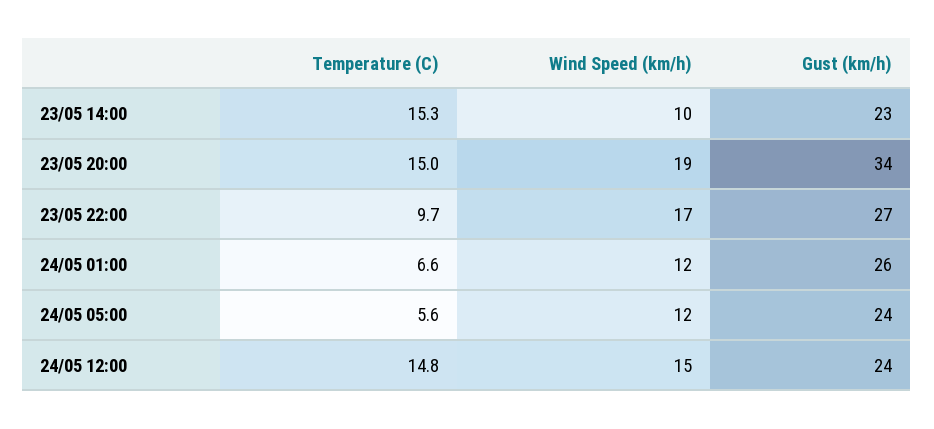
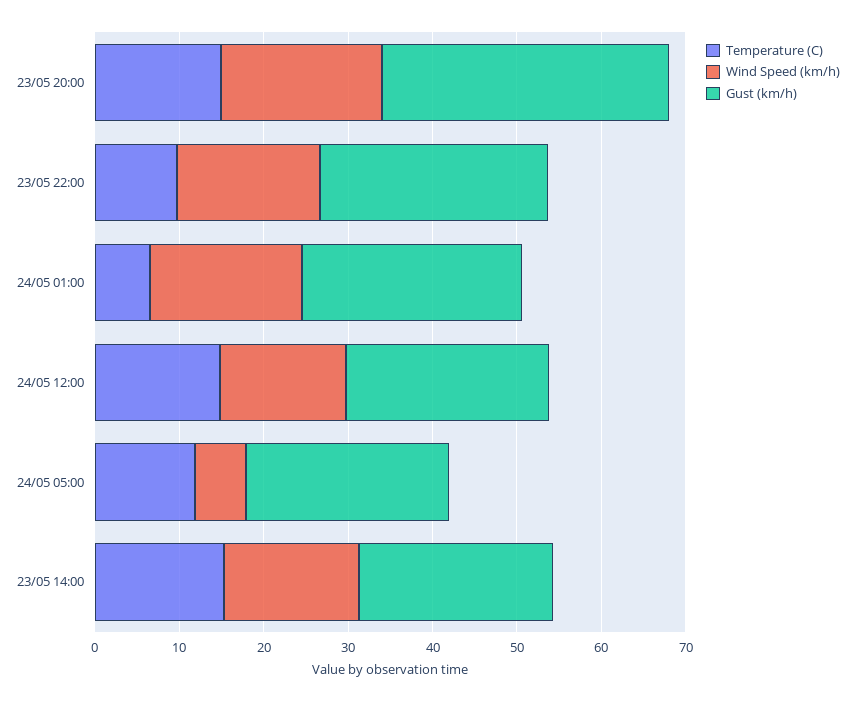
  {
    "Temperature (C)": {
      "23/05 14:00": 15.3,
      "23/05 20:00": 15,
      "23/05 22:00": 9.7,
      "24/05 01:00": 6.6,
-     "24/05 05:00": 5.6,
+     "24/05 05:00": 12,
      "24/05 12:00": 14.8
    },
    "Wind Speed (km/h)": {
-     "23/05 14:00": 10,
+     "23/05 14:00": 16,
      "23/05 20:00": 19,
      "23/05 22:00": 17,
-     "24/05 01:00": 12,
+     "24/05 01:00": 18,
-     "24/05 05:00": 12,
+     "24/05 05:00": 6,
      "24/05 12:00": 15
    },
    "Gust (km/h)": {
      "23/05 14:00": 23,
      "23/05 20:00": 34,
      "23/05 22:00": 27,
      "24/05 01:00": 26,
      "24/05 05:00": 24,
      "24/05 12:00": 24
    }
  }

